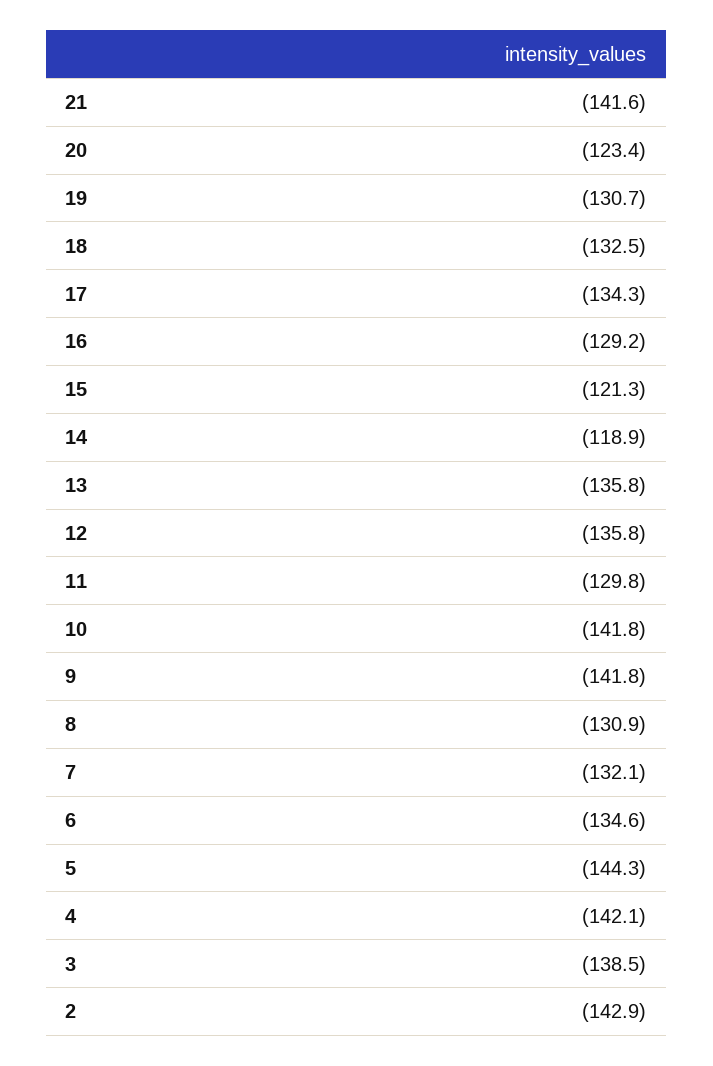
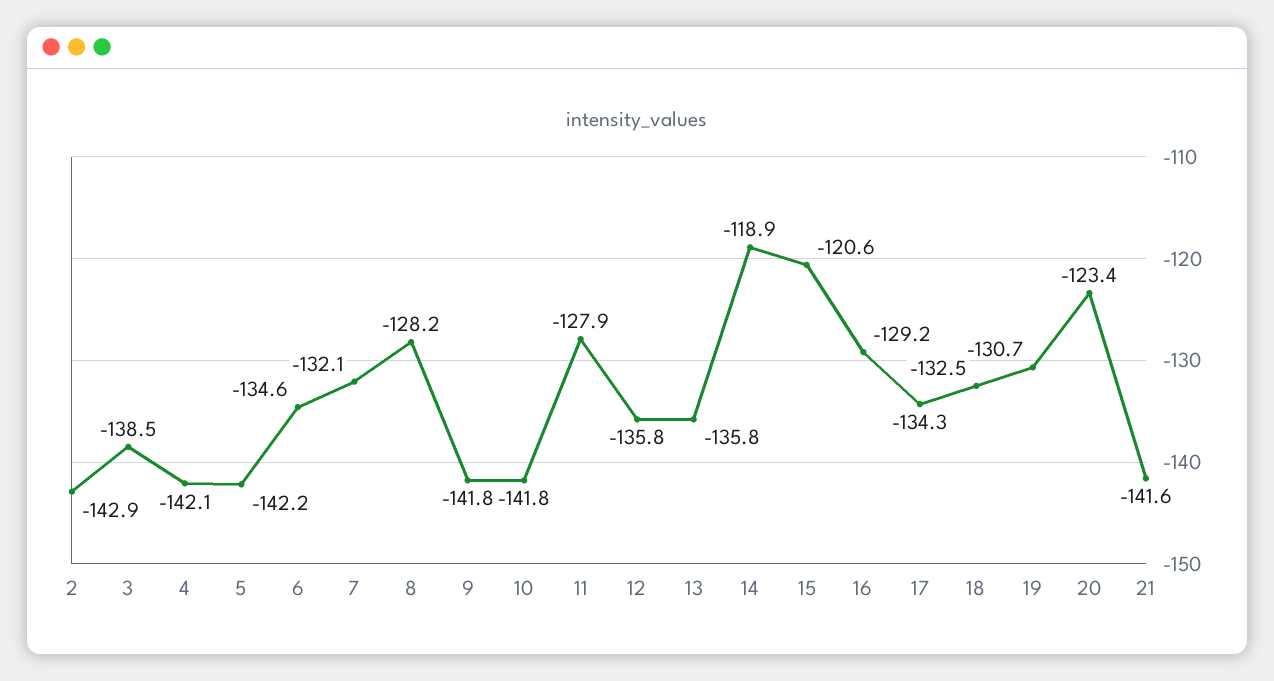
  {
    "21": -141.6,
    "20": -123.4,
    "19": -130.7,
    "18": -132.5,
    "17": -134.3,
    "16": -129.2,
-   "15": -121.3,
+   "15": -120.6,
    "14": -118.9,
    "13": -135.8,
    "12": -135.8,
-   "11": -129.8,
+   "11": -127.9,
    "10": -141.8,
    "9": -141.8,
-   "8": -130.9,
+   "8": -128.2,
    "7": -132.1,
    "6": -134.6,
-   "5": -144.3,
+   "5": -142.2,
    "4": -142.1,
    "3": -138.5,
    "2": -142.9
  }

